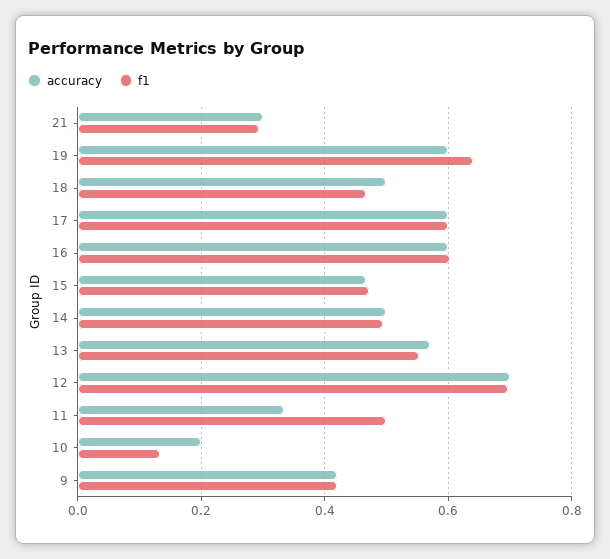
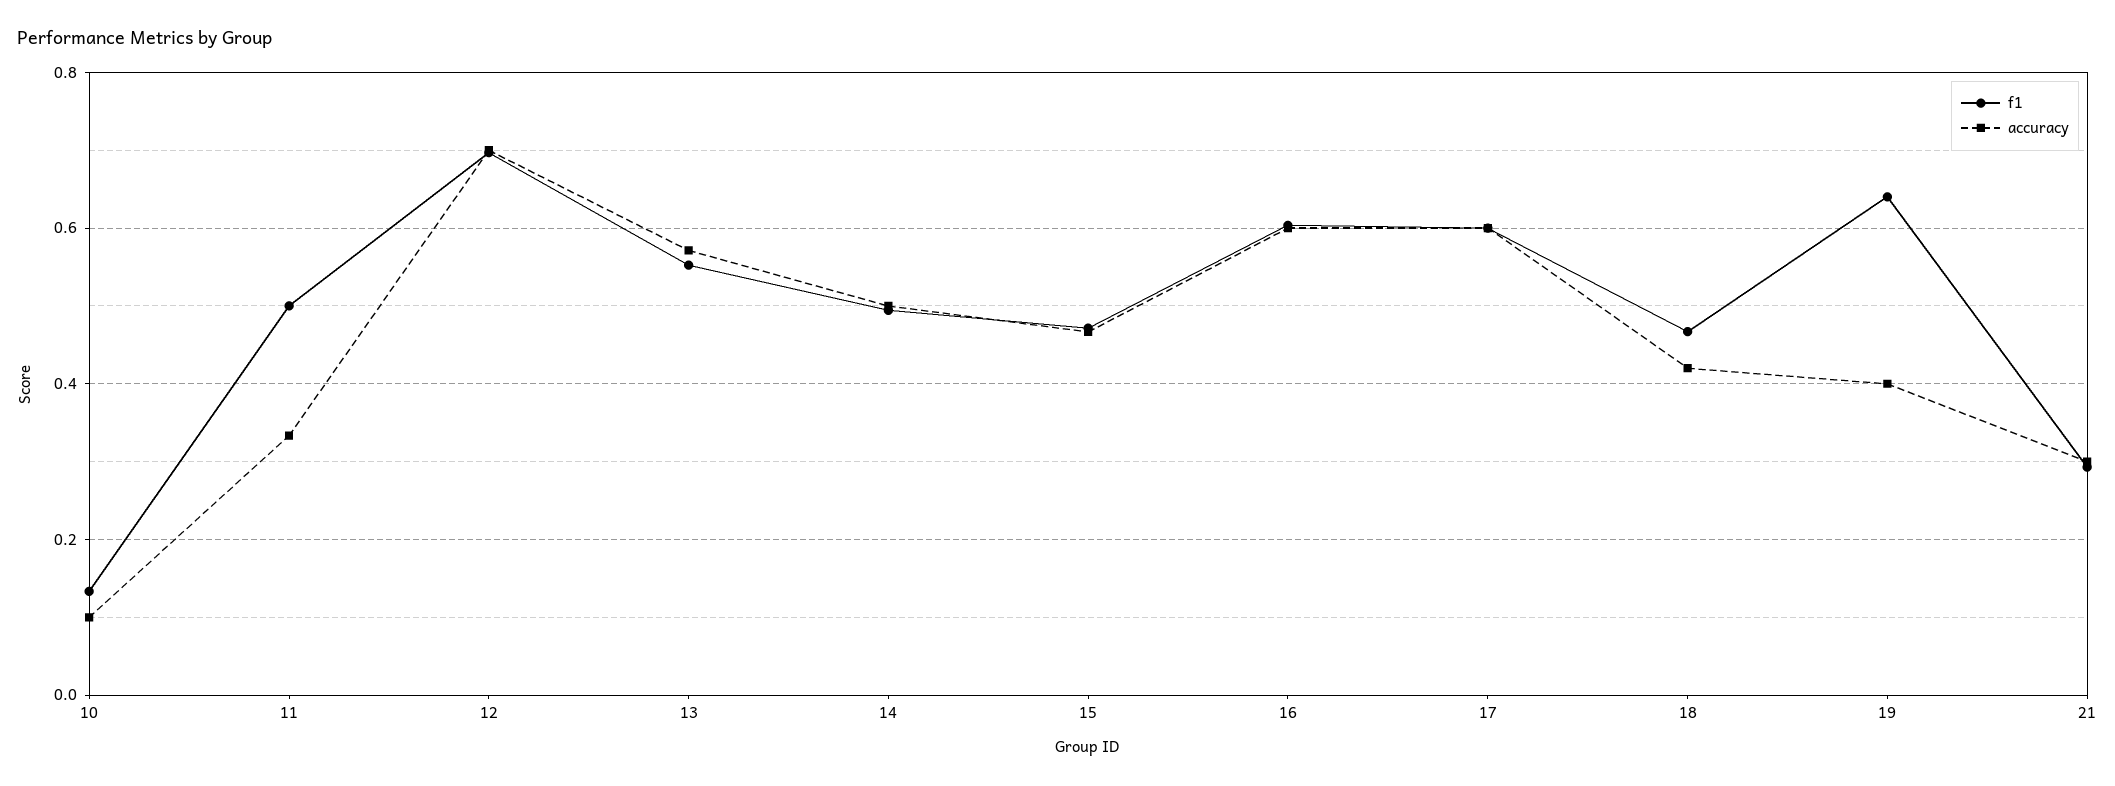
  {
    "accuracy": {
      "21": 0.3,
-     "19": 0.6,
+     "19": 0.4,
-     "18": 0.5,
+     "18": 0.42,
      "17": 0.6,
      "16": 0.6,
      "15": 0.46,
      "14": 0.5,
      "13": 0.58,
      "12": 0.7,
      "11": 0.34,
-     "10": 0.2,
+     "10": 0.1
-     "9": 0.42
    },
    "f1": {
      "21": 0.3,
      "19": 0.64,
      "18": 0.46,
      "17": 0.6,
      "16": 0.6,
      "15": 0.48,
      "14": 0.5,
      "13": 0.56,
      "12": 0.7,
      "11": 0.5,
-     "10": 0.14,
+     "10": 0.14
-     "9": 0.42
    }
  }

